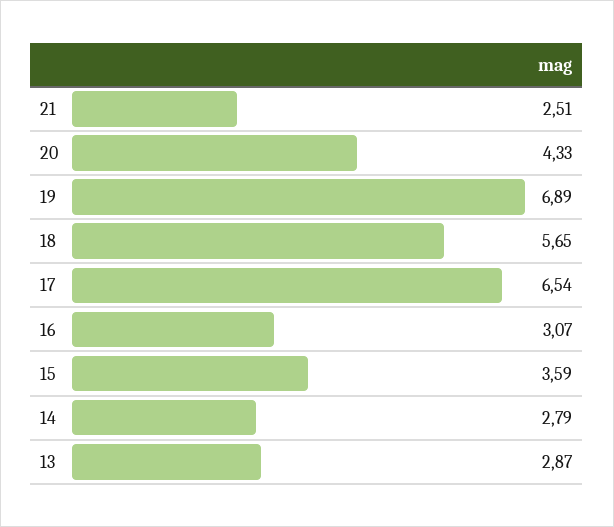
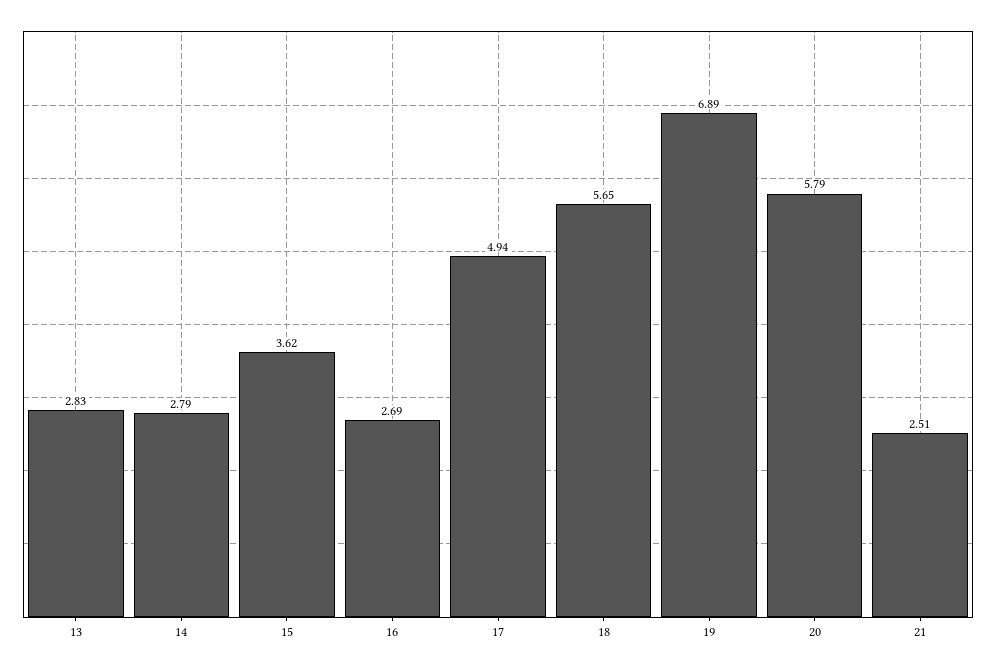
  {
    "21": 2.51,
-   "20": 4.33,
+   "20": 5.79,
    "19": 6.89,
    "18": 5.65,
-   "17": 6.54,
+   "17": 4.94,
-   "16": 3.07,
+   "16": 2.69,
-   "15": 3.59,
+   "15": 3.62,
    "14": 2.79,
-   "13": 2.87
+   "13": 2.83
  }

